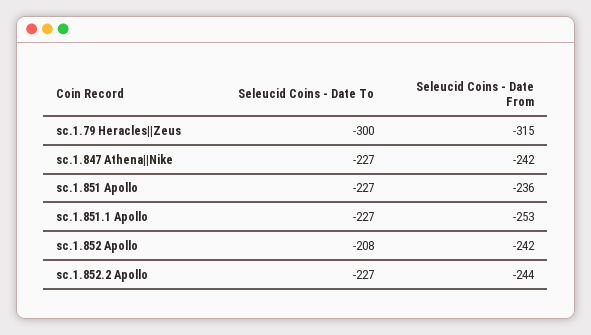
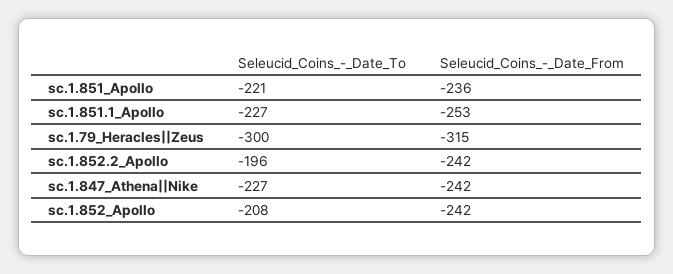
  {
    "Seleucid Coins - Date To": {
      "sc.1.79 Heracles||Zeus": -300,
      "sc.1.847 Athena||Nike": -227,
-     "sc.1.851 Apollo": -227,
+     "sc.1.851 Apollo": -221,
      "sc.1.851.1 Apollo": -227,
      "sc.1.852 Apollo": -208,
-     "sc.1.852.2 Apollo": -227
+     "sc.1.852.2 Apollo": -196
    },
    "Seleucid Coins - Date From": {
      "sc.1.79 Heracles||Zeus": -315,
      "sc.1.847 Athena||Nike": -242,
      "sc.1.851 Apollo": -236,
      "sc.1.851.1 Apollo": -253,
      "sc.1.852 Apollo": -242,
-     "sc.1.852.2 Apollo": -244
+     "sc.1.852.2 Apollo": -242
    }
  }

